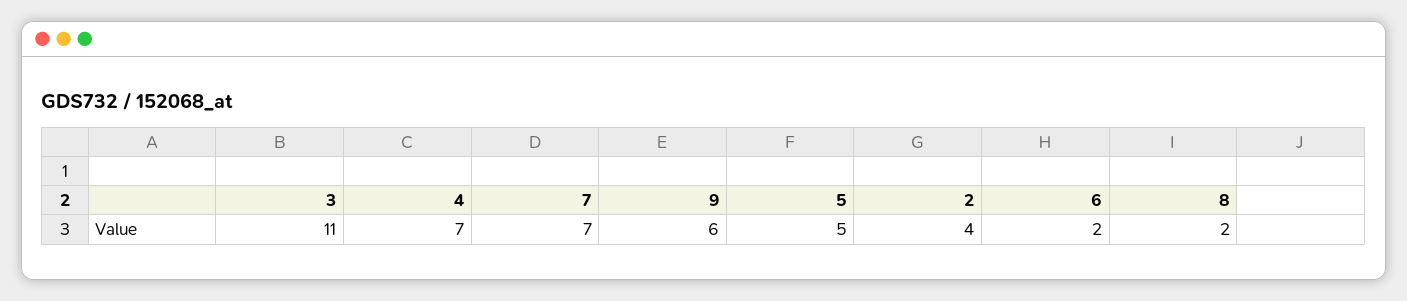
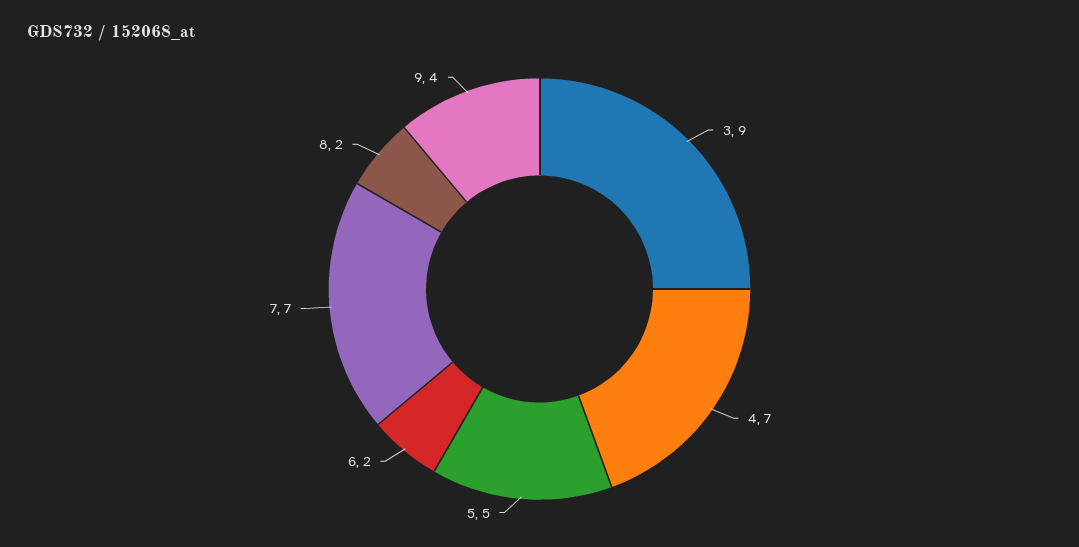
  {
-   "3": 11,
+   "3": 9,
    "4": 7,
    "7": 7,
-   "9": 6,
+   "9": 4,
    "5": 5,
-   "2": 4,
    "6": 2,
    "8": 2
  }

